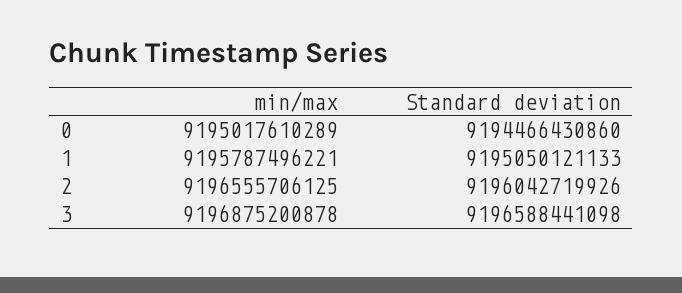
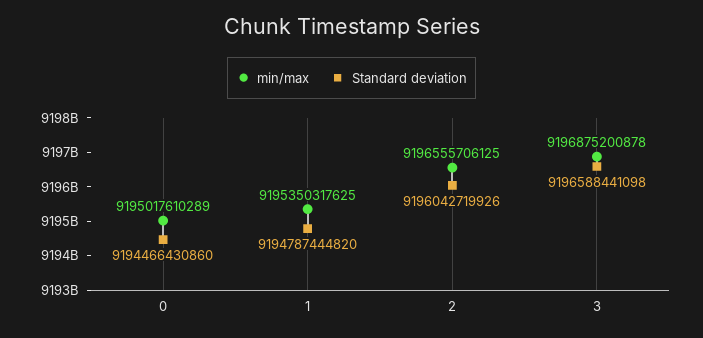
  {
    "min/max": {
      "0": 9195017610289,
-     "1": 9195787496221,
+     "1": 9195350317625,
      "2": 9196555706125,
      "3": 9196875200878
    },
    "Standard deviation": {
      "0": 9194466430860,
-     "1": 9195050121133,
+     "1": 9194787444820,
      "2": 9196042719926,
      "3": 9196588441098
    }
  }

